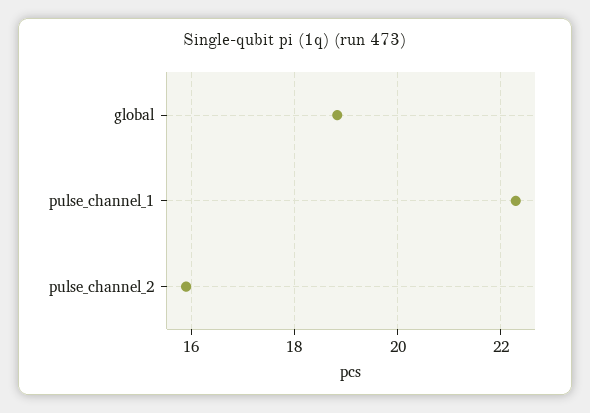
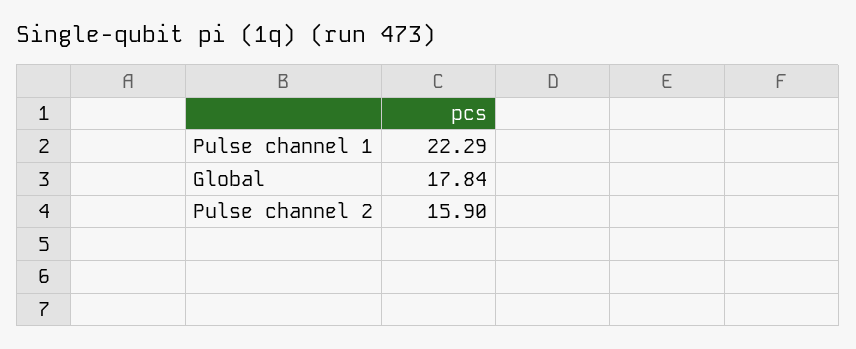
  {
-   "global": 18.8,
+   "global": 17.84,
    "pulse_channel_1": 22.29,
    "pulse_channel_2": 15.9
  }

